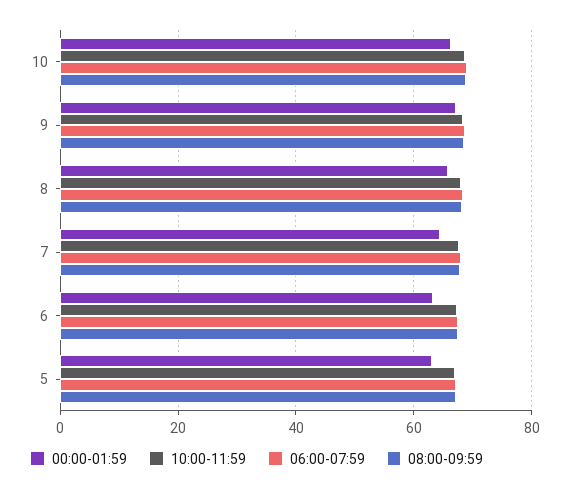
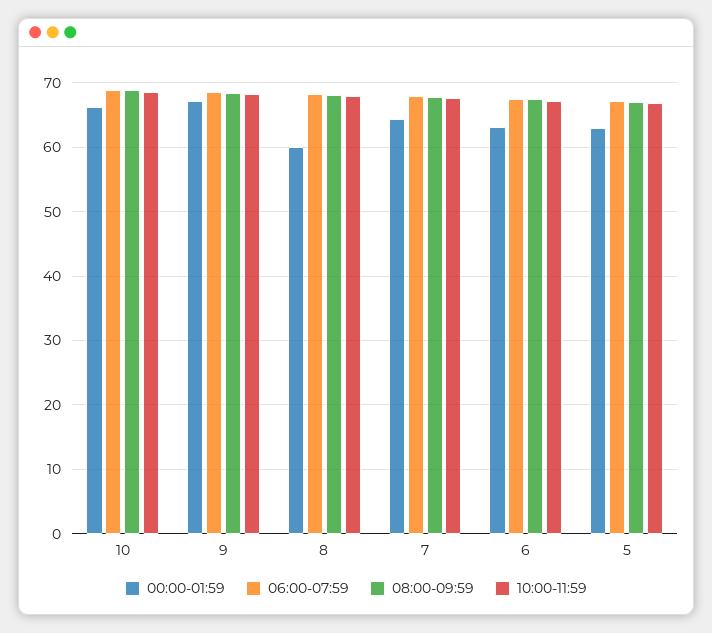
  {
    "00:00-01:59": {
      "10": 66,
      "9": 67,
-     "8": 66,
+     "8": 60,
      "7": 64,
      "6": 63,
      "5": 63
    },
    "10:00-11:59": {
      "10": 69,
      "9": 68,
      "8": 68,
      "7": 68,
      "6": 67,
      "5": 67
    },
    "06:00-07:59": {
      "10": 69,
      "9": 69,
      "8": 68,
      "7": 68,
      "6": 68,
      "5": 67
    },
    "08:00-09:59": {
      "10": 69,
      "9": 69,
      "8": 68,
      "7": 68,
      "6": 67,
      "5": 67
    }
  }

